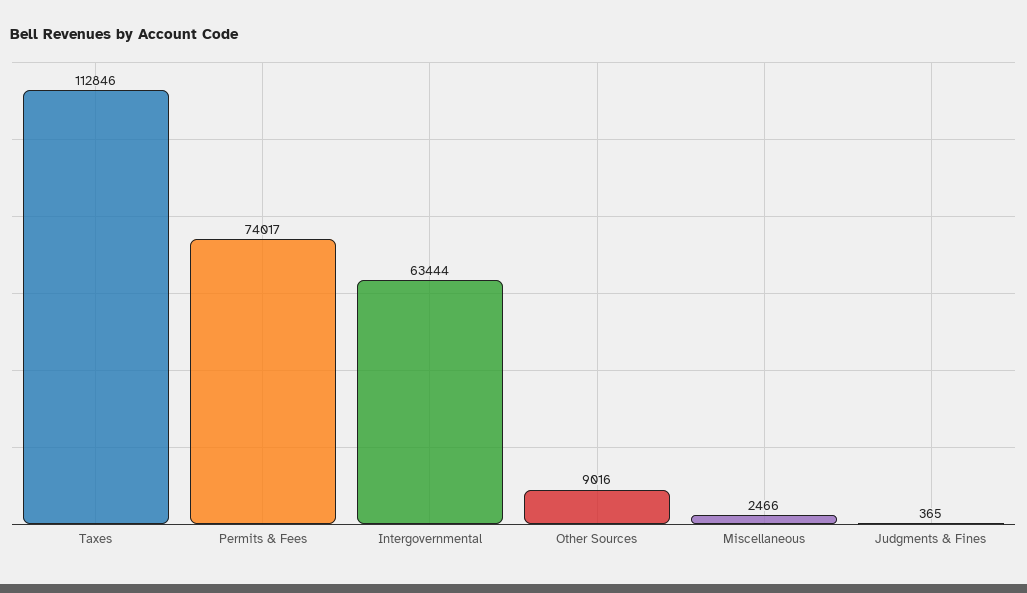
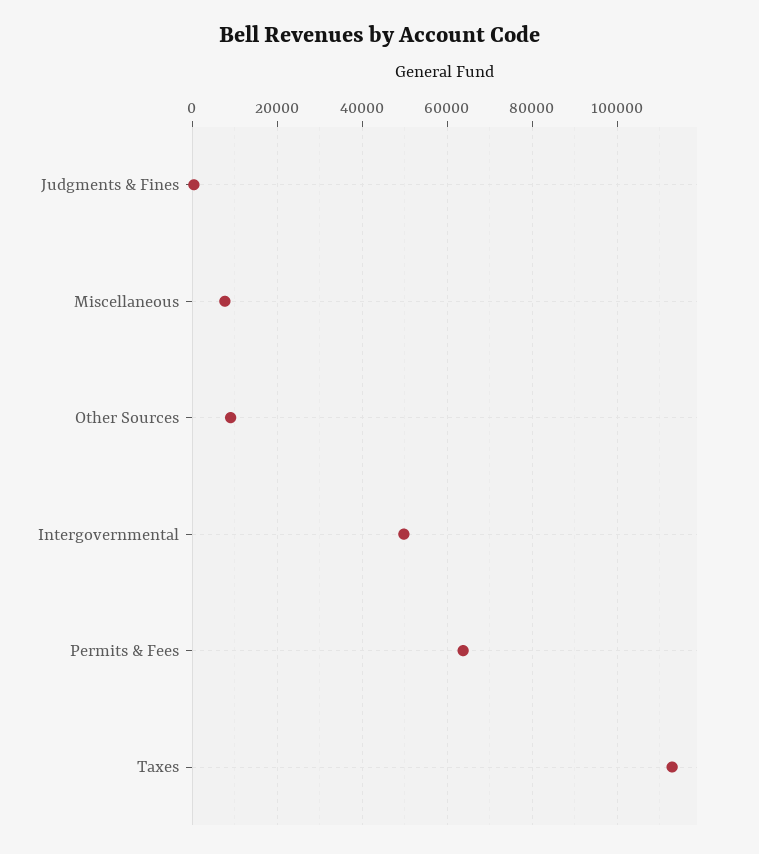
  {
    "Taxes": 112846,
-   "Permits & Fees": 74017,
+   "Permits & Fees": 64000,
-   "Intergovernmental": 63444,
+   "Intergovernmental": 50000,
    "Other Sources": 9016,
-   "Miscellaneous": 2466,
+   "Miscellaneous": 8000,
    "Judgments & Fines": 365
  }

